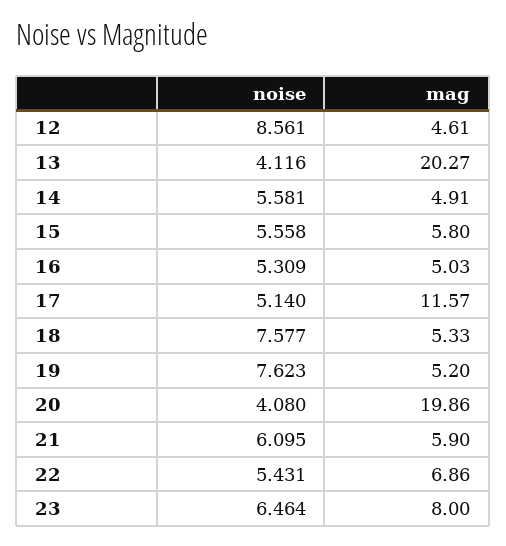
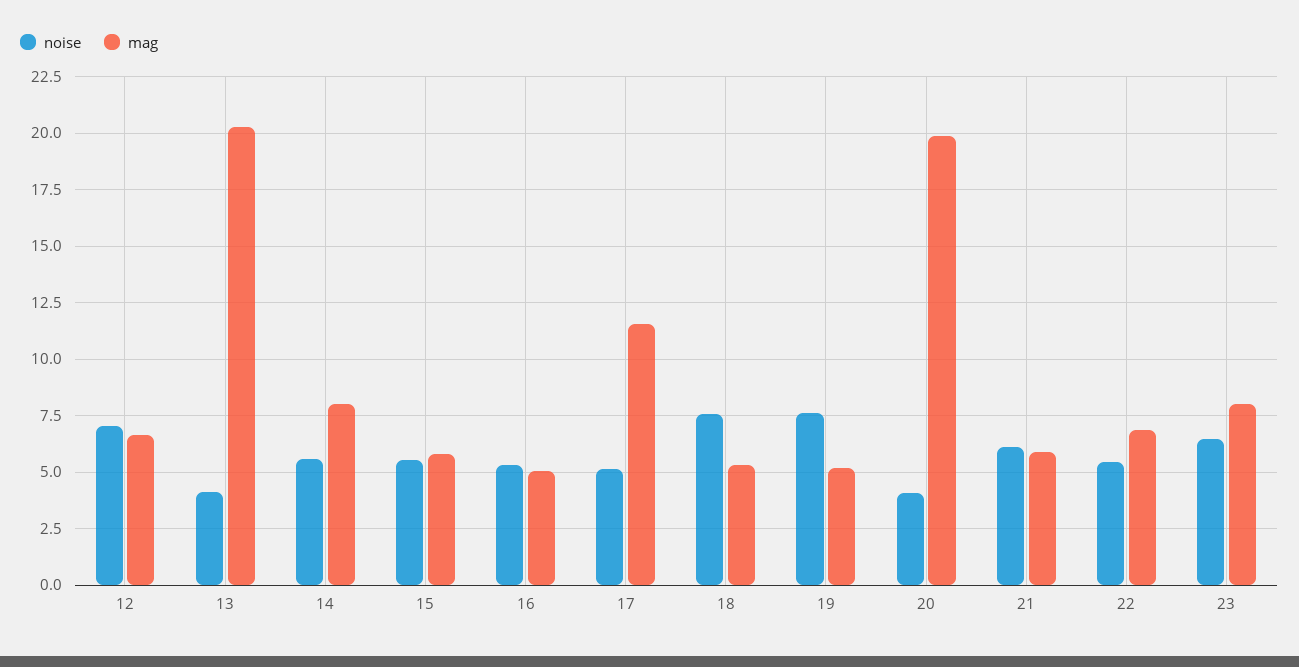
  {
    "noise": {
-     "12": 8.561,
+     "12": 7,
      "13": 4.116,
      "14": 5.581,
      "15": 5.558,
      "16": 5.309,
      "17": 5.14,
      "18": 7.577,
      "19": 7.623,
      "20": 4.08,
      "21": 6.095,
      "22": 5.431,
      "23": 6.464
    },
    "mag": {
-     "12": 4.61,
+     "12": 6.5,
      "13": 20.27,
-     "14": 4.91,
+     "14": 8,
      "15": 5.8,
      "16": 5.03,
      "17": 11.57,
      "18": 5.33,
      "19": 5.2,
      "20": 19.86,
      "21": 5.9,
      "22": 6.86,
      "23": 8
    }
  }

